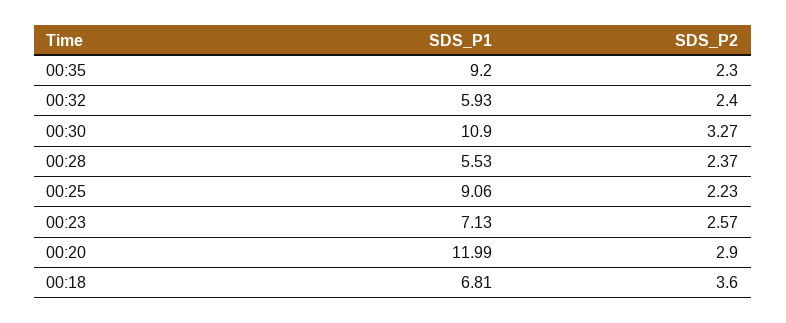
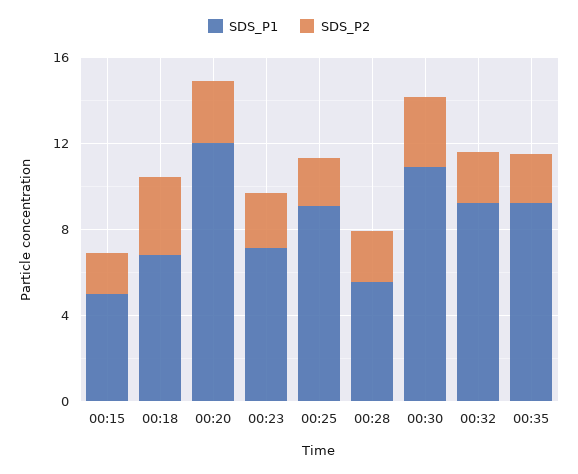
  {
    "SDS_P1": {
      "00:35": 9.2,
-     "00:32": 5.93,
+     "00:32": 9,
      "00:30": 10.9,
      "00:28": 5.53,
      "00:25": 9.06,
      "00:23": 7.13,
      "00:20": 11.99,
-     "00:18": 6.81
+     "00:18": 6.81,
+     "00:15": 5
    },
    "SDS_P2": {
      "00:35": 2.3,
      "00:32": 2.4,
      "00:30": 3.27,
      "00:28": 2.37,
      "00:25": 2.23,
      "00:23": 2.57,
      "00:20": 2.9,
-     "00:18": 3.6
+     "00:18": 3.6,
+     "00:15": 2
    }
  }

